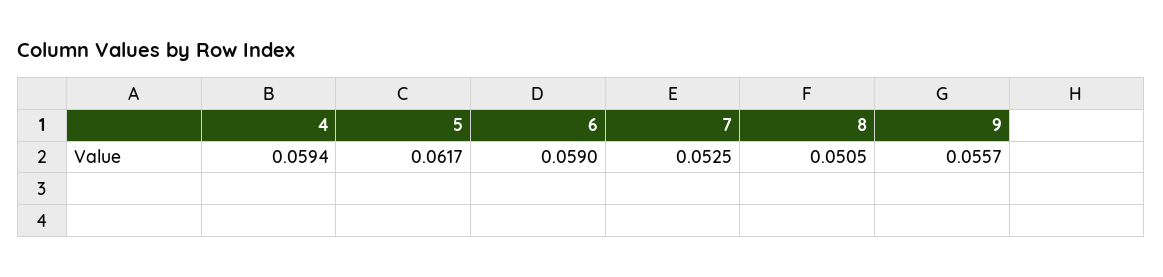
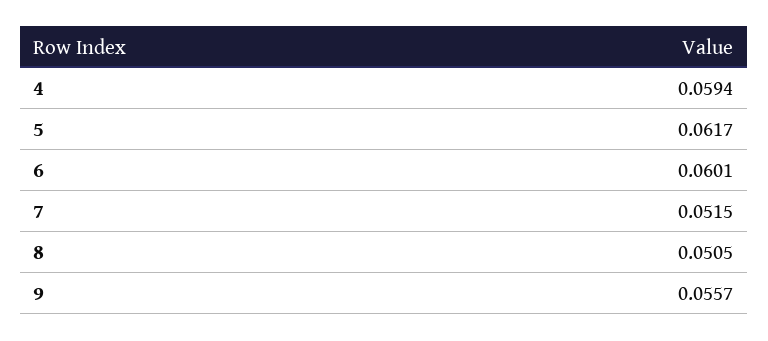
  {
    "4": 0.0594,
    "5": 0.0617,
-   "6": 0.059,
+   "6": 0.0601,
-   "7": 0.0525,
+   "7": 0.0515,
    "8": 0.0505,
    "9": 0.0557
  }

